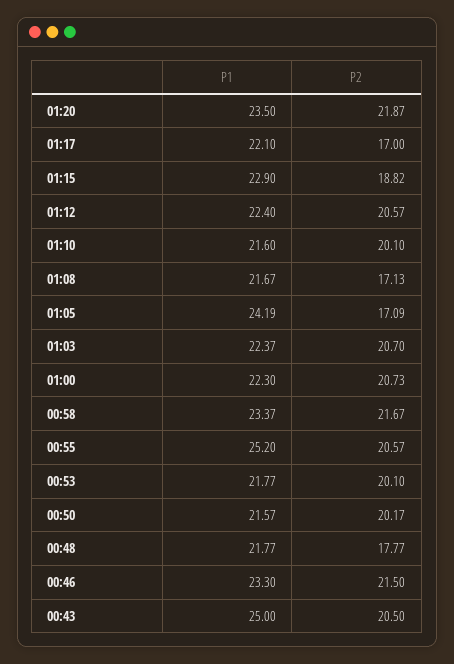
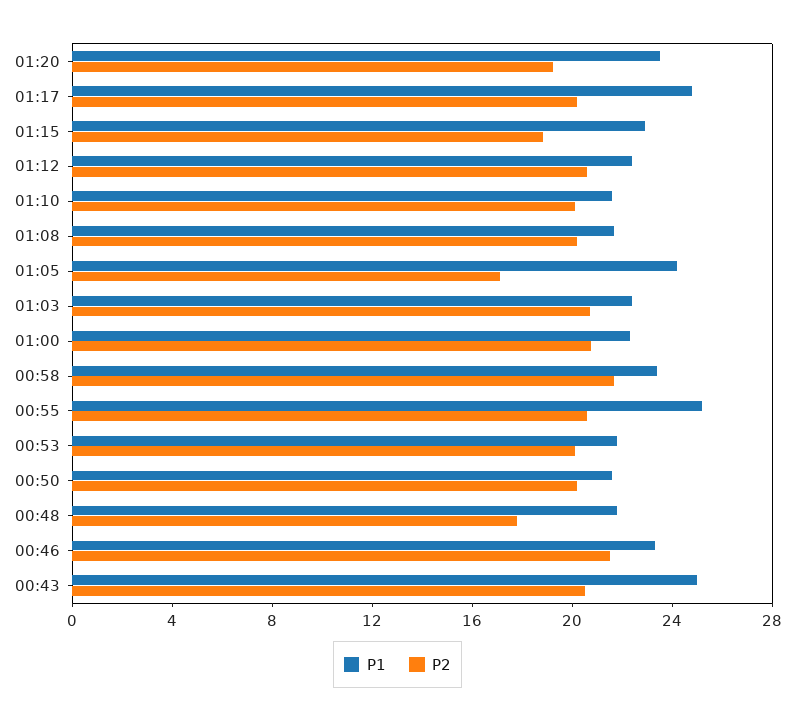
  {
    "P1": {
      "01:20": 23.5,
-     "01:17": 22.1,
+     "01:17": 25,
      "01:15": 22.9,
      "01:12": 22.4,
      "01:10": 21.6,
      "01:08": 21.67,
      "01:05": 24.19,
      "01:03": 22.37,
      "01:00": 22.3,
      "00:58": 23.37,
      "00:55": 25.2,
      "00:53": 21.77,
      "00:50": 21.57,
      "00:48": 21.77,
      "00:46": 23.3,
      "00:43": 25
    },
    "P2": {
-     "01:20": 21.87,
+     "01:20": 19,
-     "01:17": 17,
+     "01:17": 20,
      "01:15": 18.82,
      "01:12": 20.57,
      "01:10": 20.1,
-     "01:08": 17.13,
+     "01:08": 20,
      "01:05": 17.09,
      "01:03": 20.7,
      "01:00": 20.73,
      "00:58": 21.67,
      "00:55": 20.57,
      "00:53": 20.1,
      "00:50": 20.17,
      "00:48": 17.77,
      "00:46": 21.5,
      "00:43": 20.5
    }
  }

